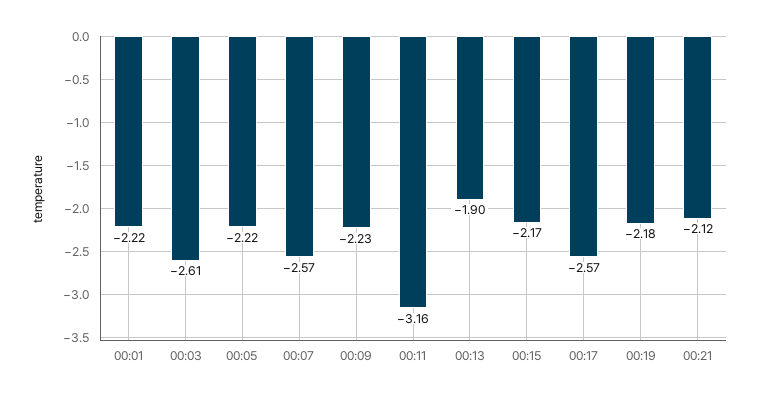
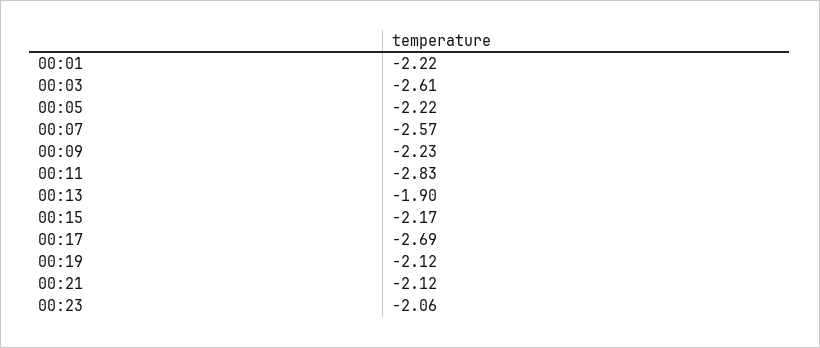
  {
    "00:01": -2.22,
    "00:03": -2.61,
    "00:05": -2.22,
    "00:07": -2.57,
    "00:09": -2.23,
-   "00:11": -3.16,
+   "00:11": -2.83,
    "00:13": -1.9,
    "00:15": -2.17,
-   "00:17": -2.57,
+   "00:17": -2.69,
-   "00:19": -2.18,
+   "00:19": -2.12,
-   "00:21": -2.12
+   "00:21": -2.12,
+   "00:23": -2.06
  }

